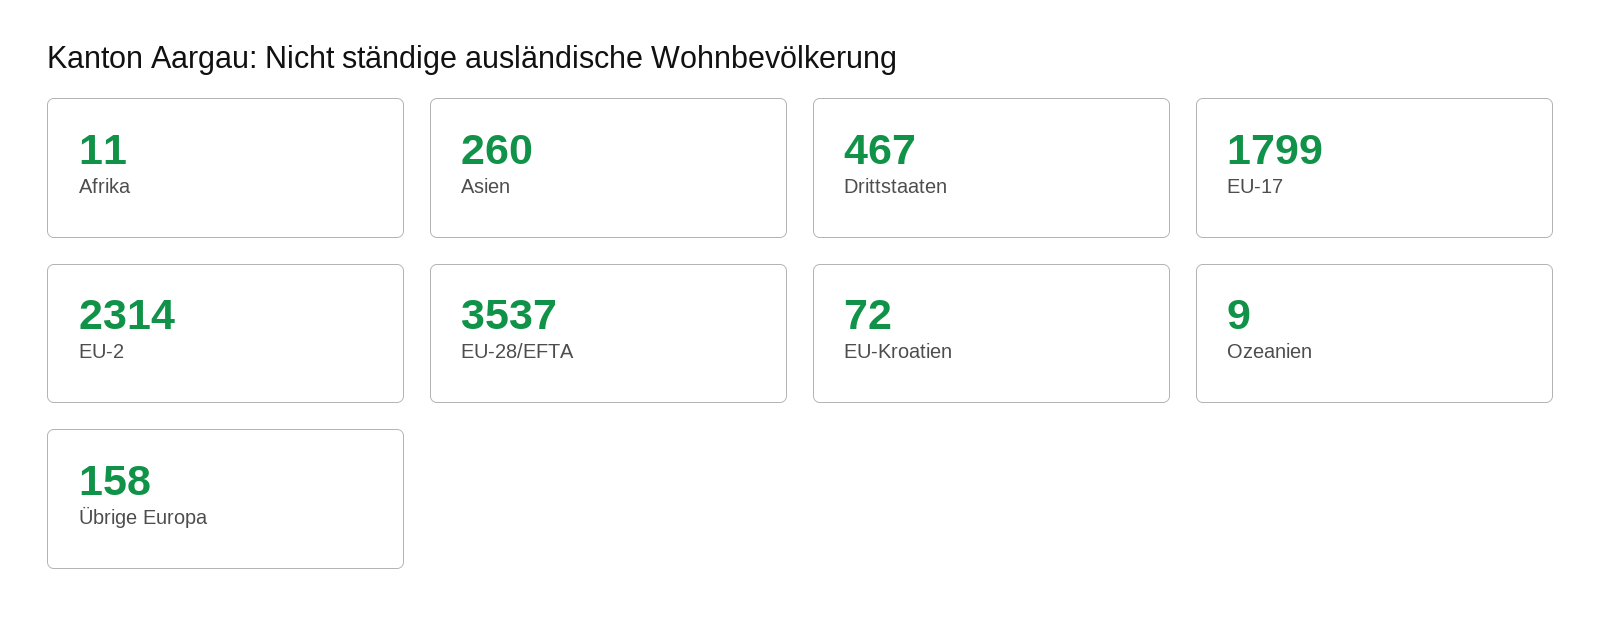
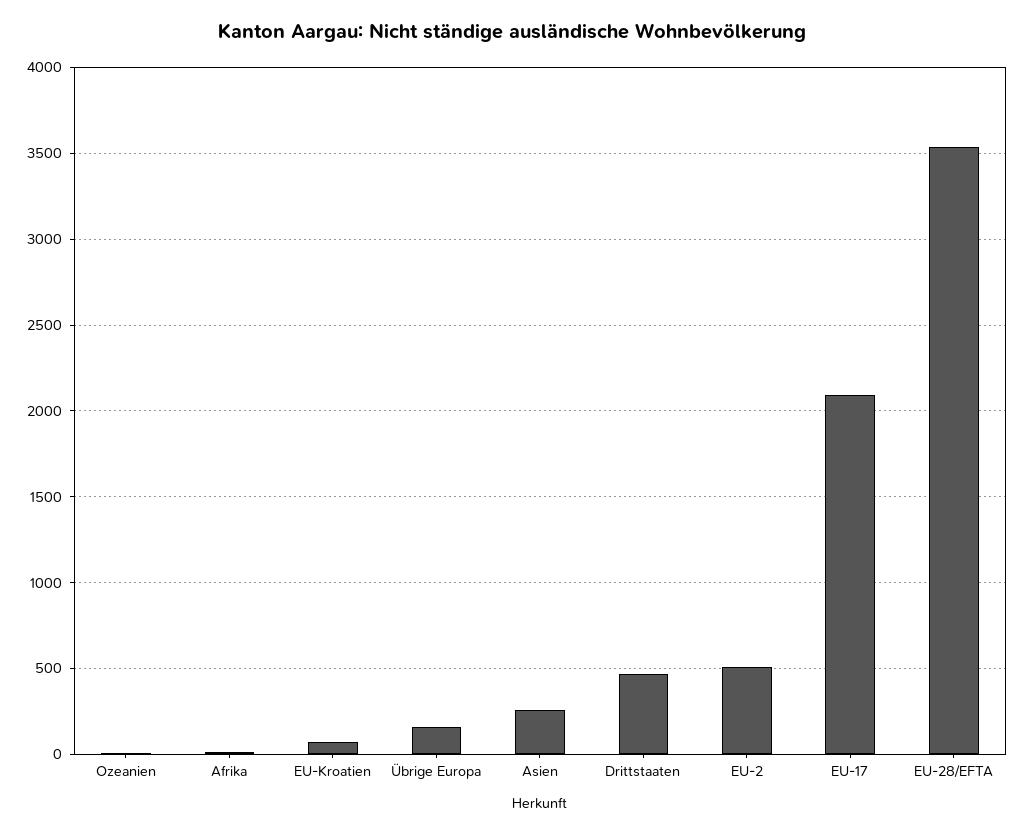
  {
    "Afrika": 11,
    "Asien": 260,
    "Drittstaaten": 467,
-   "EU-17": 1799,
+   "EU-17": 2100,
-   "EU-2": 2314,
+   "EU-2": 500,
    "EU-28/EFTA": 3537,
    "EU-Kroatien": 72,
    "Ozeanien": 9,
    "Übrige Europa": 158
  }

